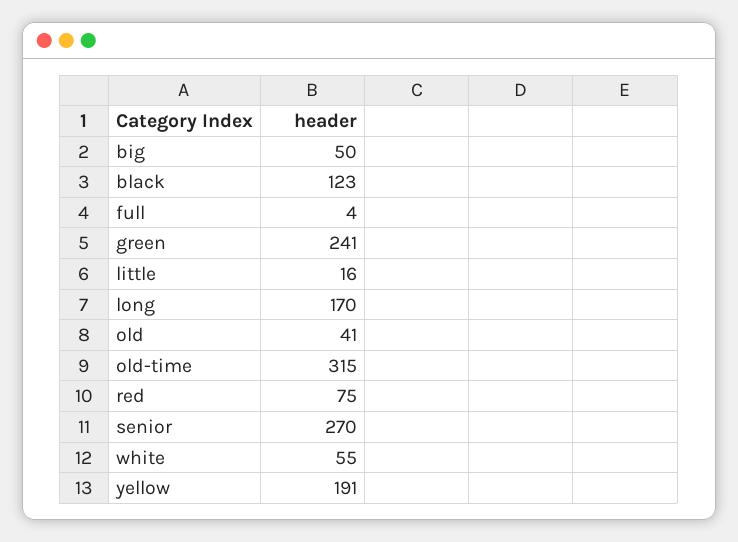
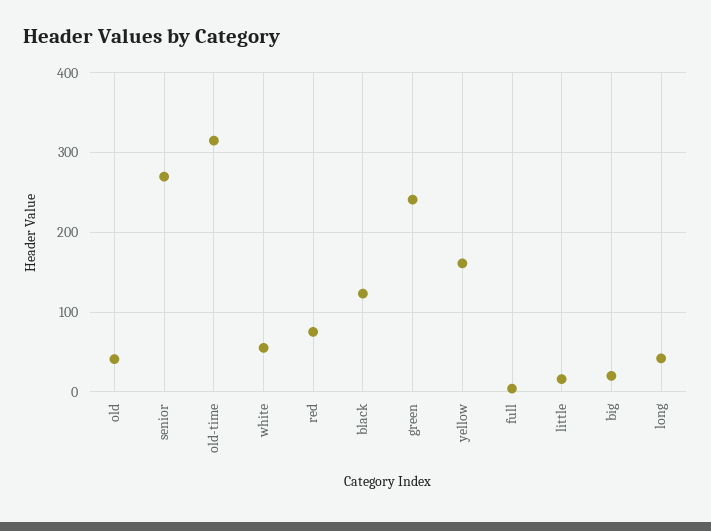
  {
-   "big": 50,
+   "big": 20,
    "black": 123,
    "full": 4,
    "green": 241,
    "little": 16,
-   "long": 170,
+   "long": 40,
    "old": 41,
    "old-time": 315,
    "red": 75,
    "senior": 270,
    "white": 55,
-   "yellow": 191
+   "yellow": 160
  }

